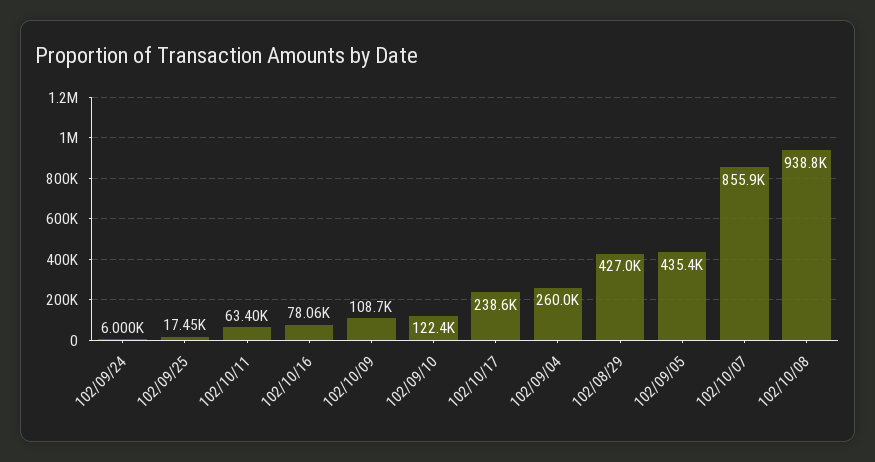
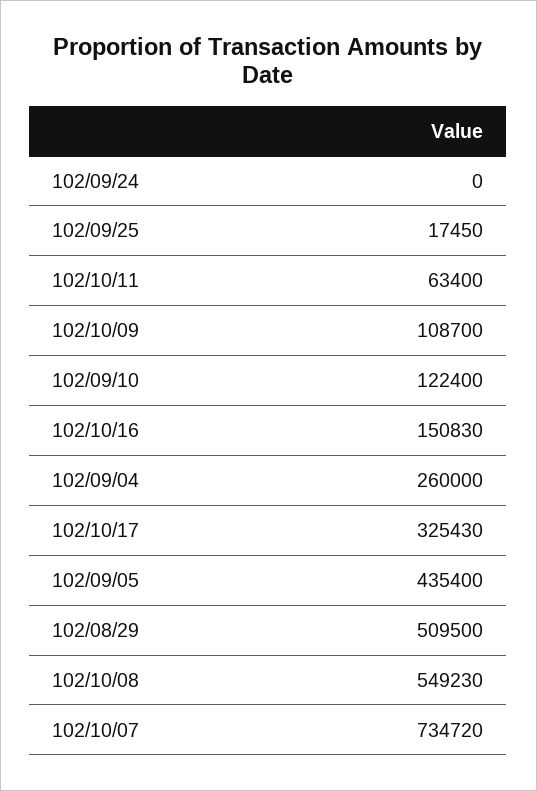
  {
-   "102/09/24": 6000,
+   "102/09/24": 0,
    "102/09/25": 17450,
    "102/10/11": 63400,
-   "102/10/16": 78060,
+   "102/10/16": 150830,
    "102/10/09": 108700,
    "102/09/10": 122400,
-   "102/10/17": 238600,
+   "102/10/17": 325430,
    "102/09/04": 260000,
-   "102/08/29": 427000,
+   "102/08/29": 509500,
    "102/09/05": 435400,
-   "102/10/07": 855900,
+   "102/10/07": 734720,
-   "102/10/08": 938800
+   "102/10/08": 549230
  }

